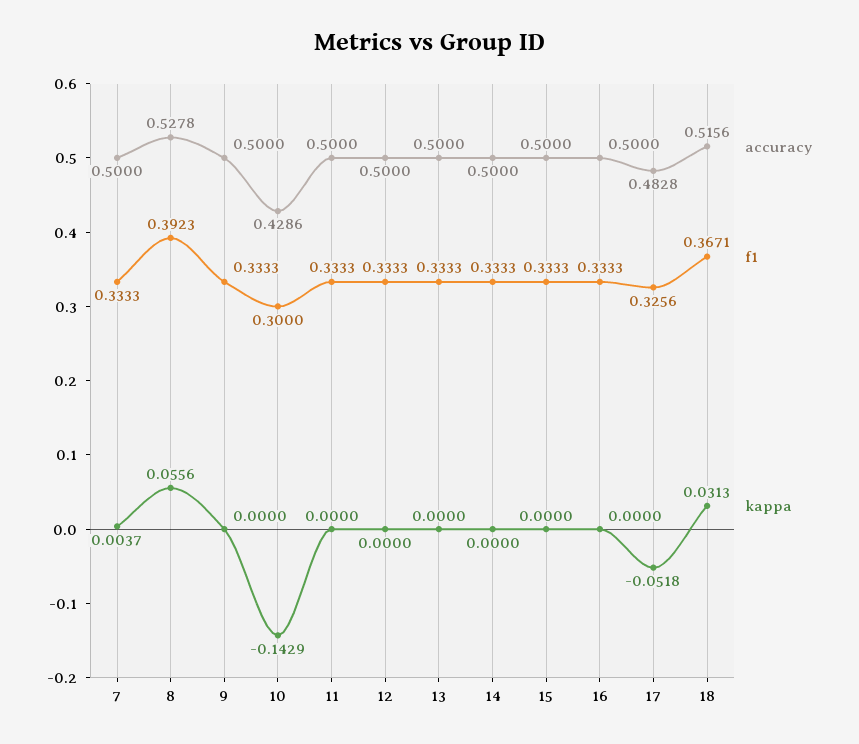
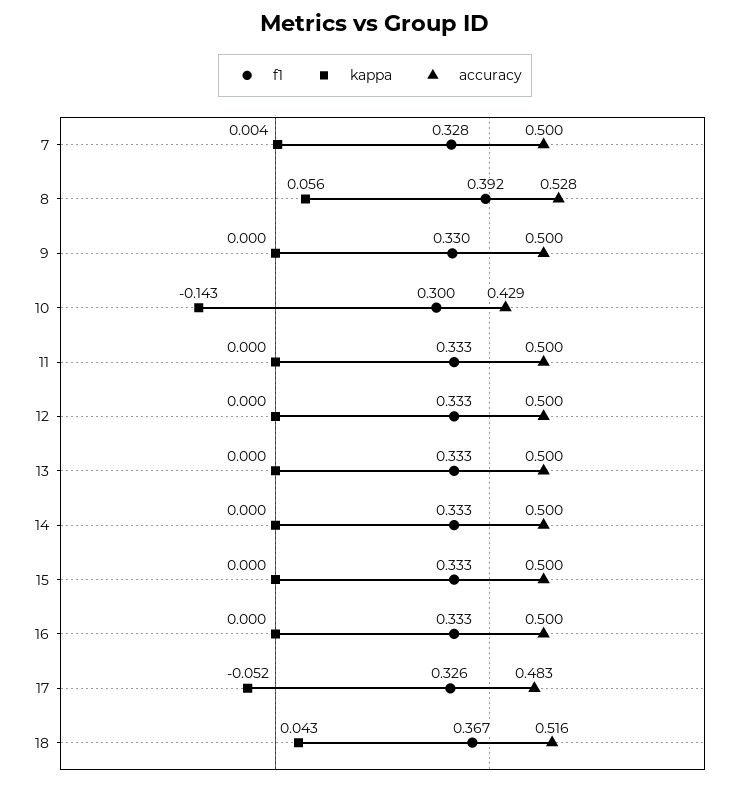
  {
    "accuracy": {
      "7": 0.5,
      "8": 0.5278,
      "9": 0.5,
      "10": 0.4286,
      "11": 0.5,
      "12": 0.5,
      "13": 0.5,
      "14": 0.5,
      "15": 0.5,
      "16": 0.5,
      "17": 0.4828,
      "18": 0.5156
    },
    "f1": {
-     "7": 0.3333,
+     "7": 0.328,
      "8": 0.3923,
-     "9": 0.3333,
+     "9": 0.33,
      "10": 0.3,
      "11": 0.3333,
      "12": 0.3333,
      "13": 0.3333,
      "14": 0.3333,
      "15": 0.3333,
      "16": 0.3333,
      "17": 0.3256,
      "18": 0.3671
    },
    "kappa": {
      "7": 0.0037,
      "8": 0.0556,
      "9": 0,
      "10": -0.1429,
      "11": 0,
      "12": 0,
      "13": 0,
      "14": 0,
      "15": 0,
      "16": 0,
      "17": -0.0518,
-     "18": 0.0313
+     "18": 0.043
    }
  }

